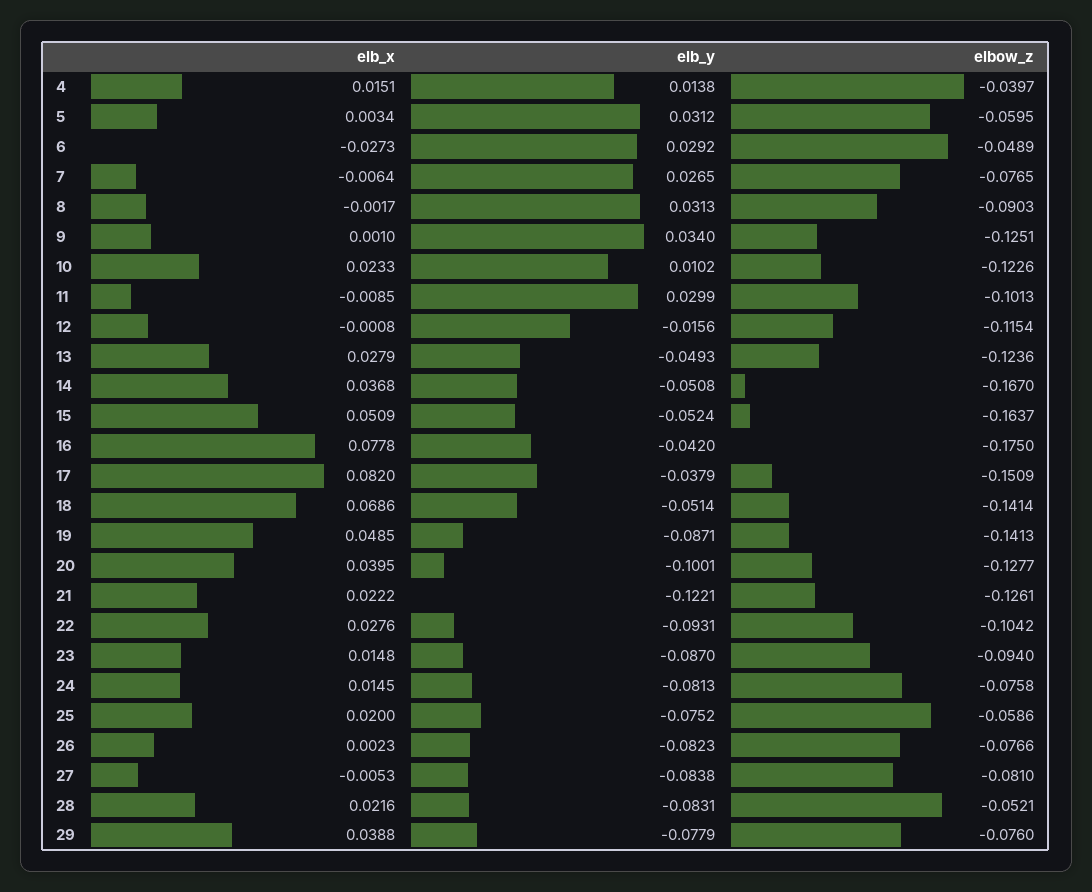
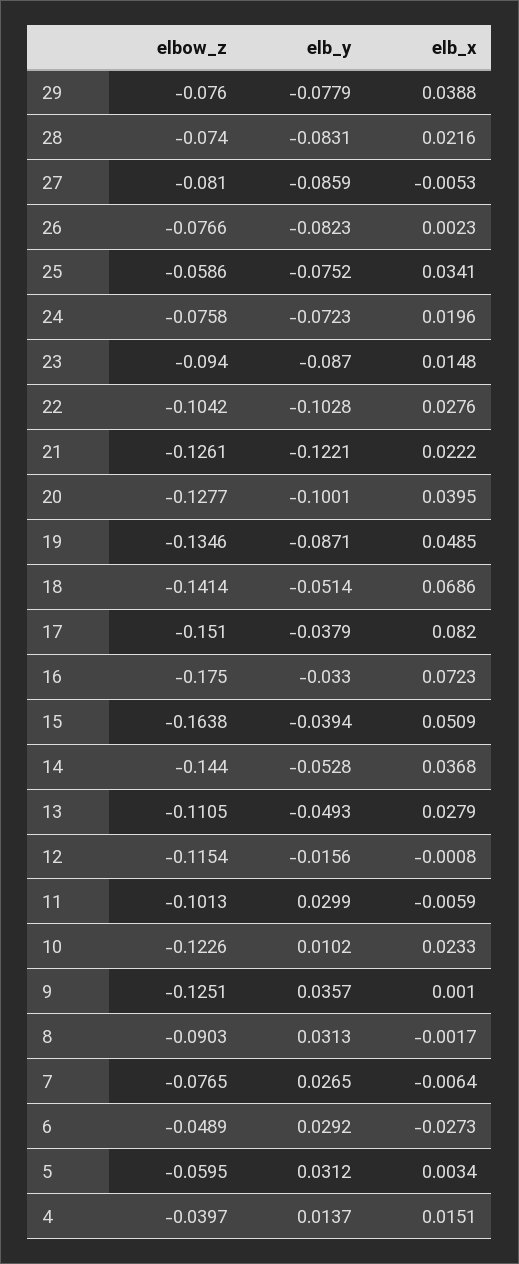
  {
    "elb_x": {
      "4": 0.0151,
      "5": 0.0034,
      "6": -0.0273,
      "7": -0.0064,
      "8": -0.0017,
      "9": 0.001,
      "10": 0.0233,
-     "11": -0.0085,
+     "11": -0.0059,
      "12": -0.0008,
      "13": 0.0279,
      "14": 0.0368,
      "15": 0.0509,
-     "16": 0.0778,
+     "16": 0.0723,
      "17": 0.082,
      "18": 0.0686,
      "19": 0.0485,
      "20": 0.0395,
      "21": 0.0222,
      "22": 0.0276,
      "23": 0.0148,
-     "24": 0.0145,
+     "24": 0.0196,
-     "25": 0.02,
+     "25": 0.0341,
      "26": 0.0023,
      "27": -0.0053,
      "28": 0.0216,
      "29": 0.0388
    },
    "elb_y": {
-     "4": 0.0138,
+     "4": 0.0137,
      "5": 0.0312,
      "6": 0.0292,
      "7": 0.0265,
      "8": 0.0313,
-     "9": 0.034,
+     "9": 0.0357,
      "10": 0.0102,
      "11": 0.0299,
      "12": -0.0156,
      "13": -0.0493,
-     "14": -0.0508,
+     "14": -0.0528,
-     "15": -0.0524,
+     "15": -0.0394,
-     "16": -0.042,
+     "16": -0.033,
      "17": -0.0379,
      "18": -0.0514,
      "19": -0.0871,
      "20": -0.1001,
      "21": -0.1221,
-     "22": -0.0931,
+     "22": -0.1028,
      "23": -0.087,
-     "24": -0.0813,
+     "24": -0.0723,
      "25": -0.0752,
      "26": -0.0823,
-     "27": -0.0838,
+     "27": -0.0859,
      "28": -0.0831,
      "29": -0.0779
    },
    "elbow_z": {
      "4": -0.0397,
      "5": -0.0595,
      "6": -0.0489,
      "7": -0.0765,
      "8": -0.0903,
      "9": -0.1251,
      "10": -0.1226,
      "11": -0.1013,
      "12": -0.1154,
-     "13": -0.1236,
+     "13": -0.1105,
-     "14": -0.167,
+     "14": -0.144,
-     "15": -0.1637,
+     "15": -0.1638,
      "16": -0.175,
-     "17": -0.1509,
+     "17": -0.151,
      "18": -0.1414,
-     "19": -0.1413,
+     "19": -0.1346,
      "20": -0.1277,
      "21": -0.1261,
      "22": -0.1042,
      "23": -0.094,
      "24": -0.0758,
      "25": -0.0586,
      "26": -0.0766,
      "27": -0.081,
-     "28": -0.0521,
+     "28": -0.074,
      "29": -0.076
    }
  }

